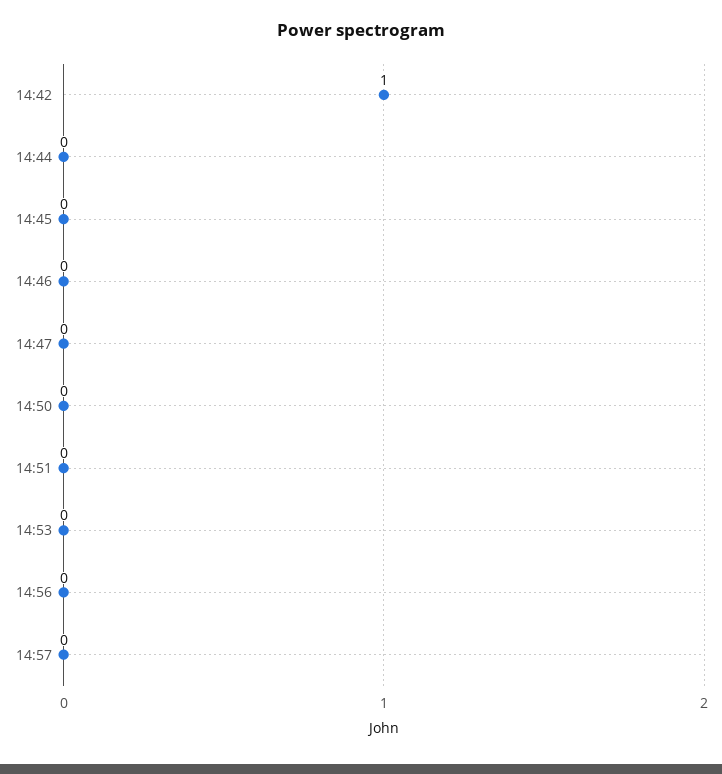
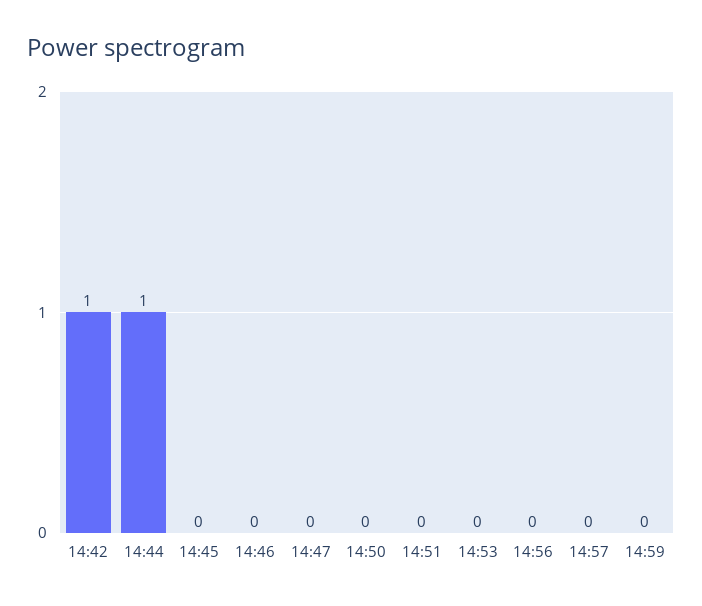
  {
    "14:42": 1,
-   "14:44": 0,
+   "14:44": 1,
    "14:45": 0,
    "14:46": 0,
    "14:47": 0,
    "14:50": 0,
    "14:51": 0,
    "14:53": 0,
    "14:56": 0,
-   "14:57": 0
+   "14:57": 0,
+   "14:59": 0
  }

